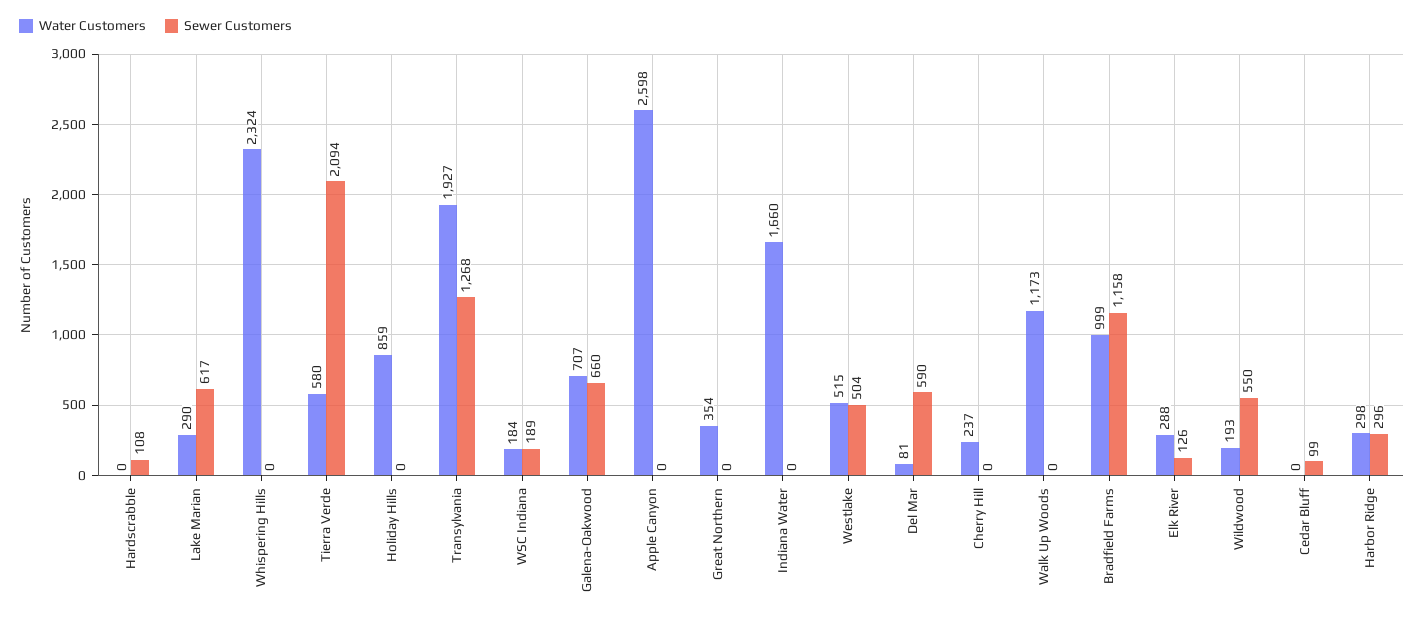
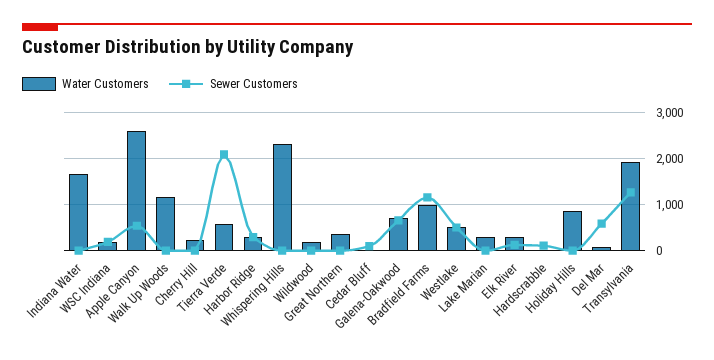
  {
    "Water Customers": {
      "Hardscrabble": 0,
      "Lake Marian": 290,
      "Whispering Hills": 2324,
      "Tierra Verde": 580,
      "Holiday Hills": 859,
      "Transylvania": 1927,
      "WSC Indiana": 184,
      "Galena-Oakwood": 707,
      "Apple Canyon": 2598,
      "Great Northern": 354,
      "Indiana Water": 1660,
      "Westlake": 515,
      "Del Mar": 81,
      "Cherry Hill": 237,
      "Walk Up Woods": 1173,
      "Bradfield Farms": 999,
      "Elk River": 288,
      "Wildwood": 193,
      "Cedar Bluff": 0,
      "Harbor Ridge": 298
    },
    "Sewer Customers": {
      "Hardscrabble": 108,
-     "Lake Marian": 617,
+     "Lake Marian": 0,
      "Whispering Hills": 0,
      "Tierra Verde": 2094,
      "Holiday Hills": 0,
      "Transylvania": 1268,
      "WSC Indiana": 189,
      "Galena-Oakwood": 660,
-     "Apple Canyon": 0,
+     "Apple Canyon": 600,
      "Great Northern": 0,
      "Indiana Water": 0,
      "Westlake": 504,
      "Del Mar": 590,
      "Cherry Hill": 0,
      "Walk Up Woods": 0,
      "Bradfield Farms": 1158,
      "Elk River": 126,
-     "Wildwood": 550,
+     "Wildwood": 0,
      "Cedar Bluff": 99,
      "Harbor Ridge": 296
    }
  }

